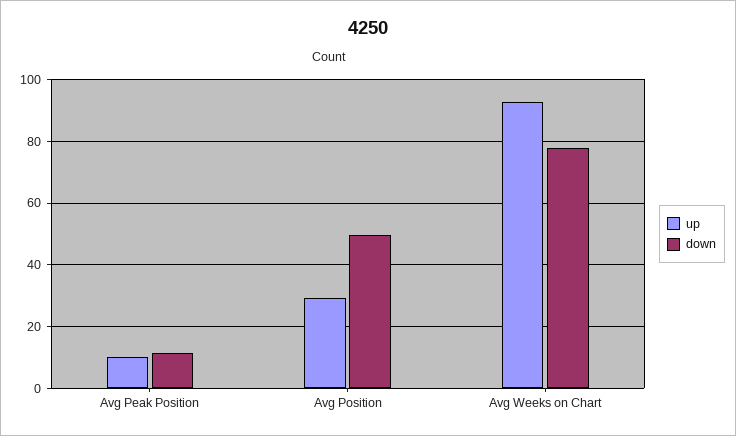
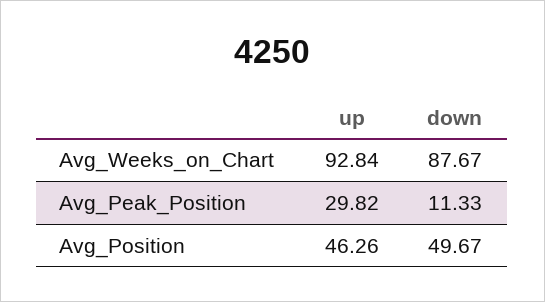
  {
    "up": {
-     "Avg Peak Position": 10,
+     "Avg Peak Position": 29.82,
-     "Avg Position": 30,
+     "Avg Position": 46.26,
      "Avg Weeks on Chart": 92.84
    },
    "down": {
      "Avg Peak Position": 11.33,
      "Avg Position": 49.67,
-     "Avg Weeks on Chart": 78
+     "Avg Weeks on Chart": 87.67
    }
  }

